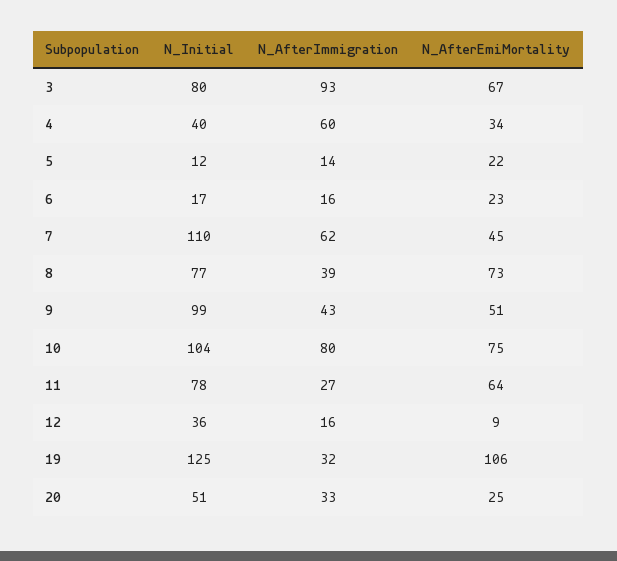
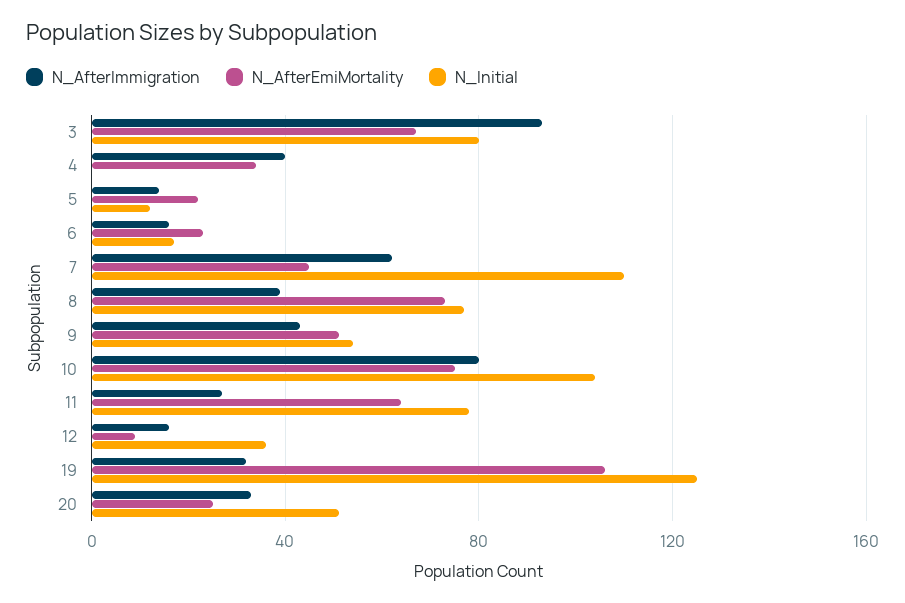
  {
    "N_Initial": {
      "3": 80,
-     "4": 40,
+     "4": 0,
      "5": 12,
      "6": 17,
      "7": 110,
      "8": 77,
-     "9": 99,
+     "9": 55,
      "10": 104,
      "11": 78,
      "12": 36,
      "19": 125,
      "20": 51
    },
    "N_AfterImmigration": {
      "3": 93,
-     "4": 60,
+     "4": 40,
      "5": 14,
      "6": 16,
      "7": 62,
      "8": 39,
      "9": 43,
      "10": 80,
      "11": 27,
      "12": 16,
      "19": 32,
      "20": 33
    },
    "N_AfterEmiMortality": {
      "3": 67,
      "4": 34,
      "5": 22,
      "6": 23,
      "7": 45,
      "8": 73,
      "9": 51,
      "10": 75,
      "11": 64,
      "12": 9,
      "19": 106,
      "20": 25
    }
  }

